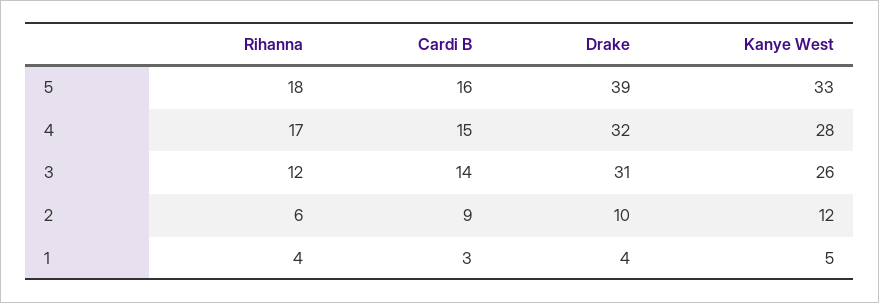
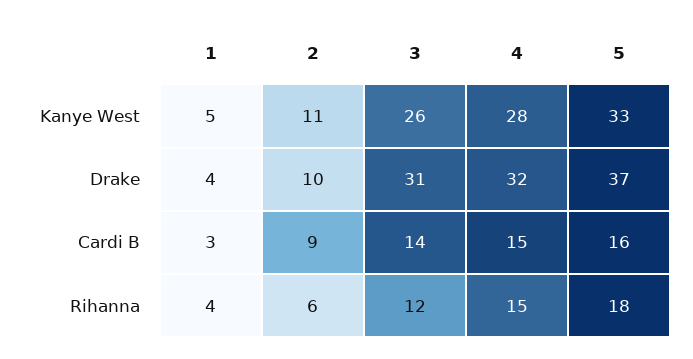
  {
    "Rihanna": {
      "5": 18,
-     "4": 17,
+     "4": 15,
      "3": 12,
      "2": 6,
      "1": 4
    },
    "Cardi B": {
      "5": 16,
      "4": 15,
      "3": 14,
      "2": 9,
      "1": 3
    },
    "Drake": {
-     "5": 39,
+     "5": 37,
      "4": 32,
      "3": 31,
      "2": 10,
      "1": 4
    },
    "Kanye West": {
      "5": 33,
      "4": 28,
      "3": 26,
-     "2": 12,
+     "2": 11,
      "1": 5
    }
  }

